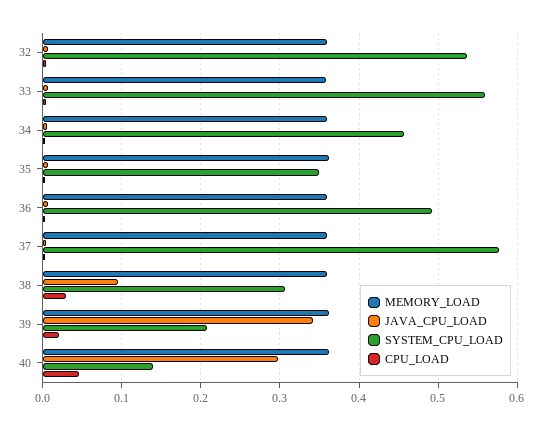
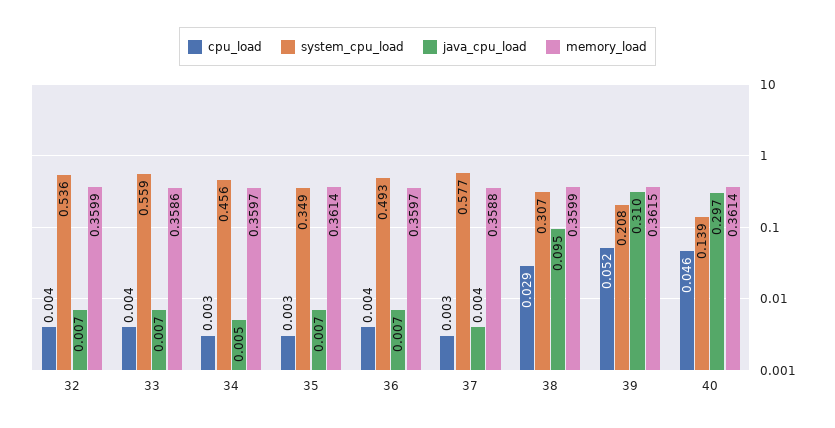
  {
    "MEMORY_LOAD": {
      "32": 0.3599,
      "33": 0.3586,
      "34": 0.3597,
      "35": 0.3614,
      "36": 0.3597,
      "37": 0.3588,
      "38": 0.3599,
      "39": 0.3615,
      "40": 0.3614
    },
    "JAVA_CPU_LOAD": {
      "32": 0.007,
      "33": 0.007,
      "34": 0.005,
      "35": 0.007,
      "36": 0.007,
      "37": 0.004,
      "38": 0.095,
-     "39": 0.34,
+     "39": 0.31,
      "40": 0.297
    },
    "SYSTEM_CPU_LOAD": {
      "32": 0.536,
      "33": 0.559,
      "34": 0.456,
      "35": 0.349,
      "36": 0.493,
      "37": 0.577,
      "38": 0.307,
      "39": 0.208,
      "40": 0.139
    },
    "CPU_LOAD": {
      "32": 0.004,
      "33": 0.004,
      "34": 0.003,
      "35": 0.003,
      "36": 0.004,
      "37": 0.003,
      "38": 0.029,
-     "39": 0.02,
+     "39": 0.052,
      "40": 0.046
    }
  }

